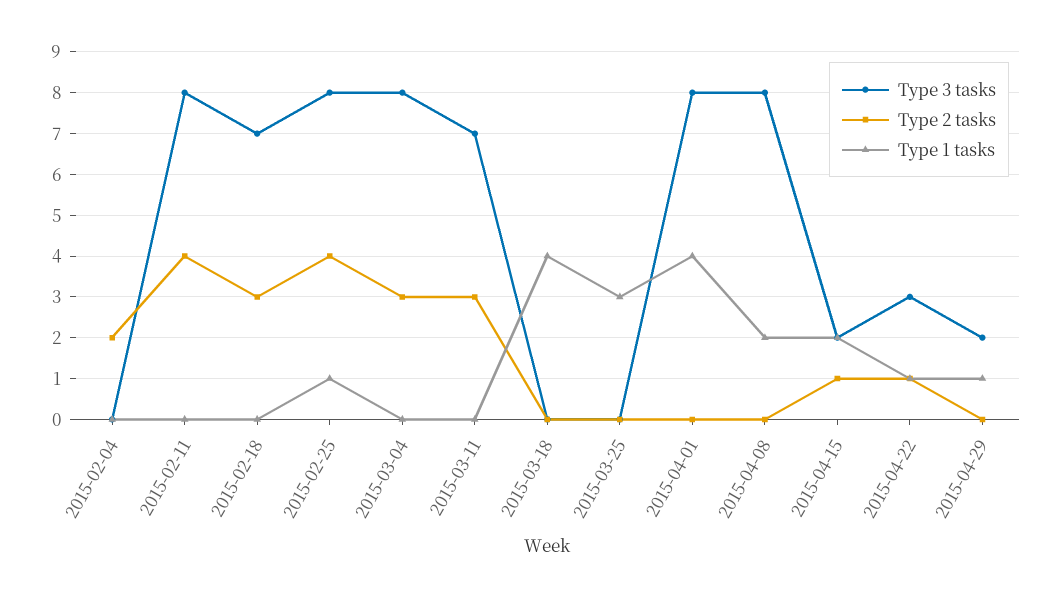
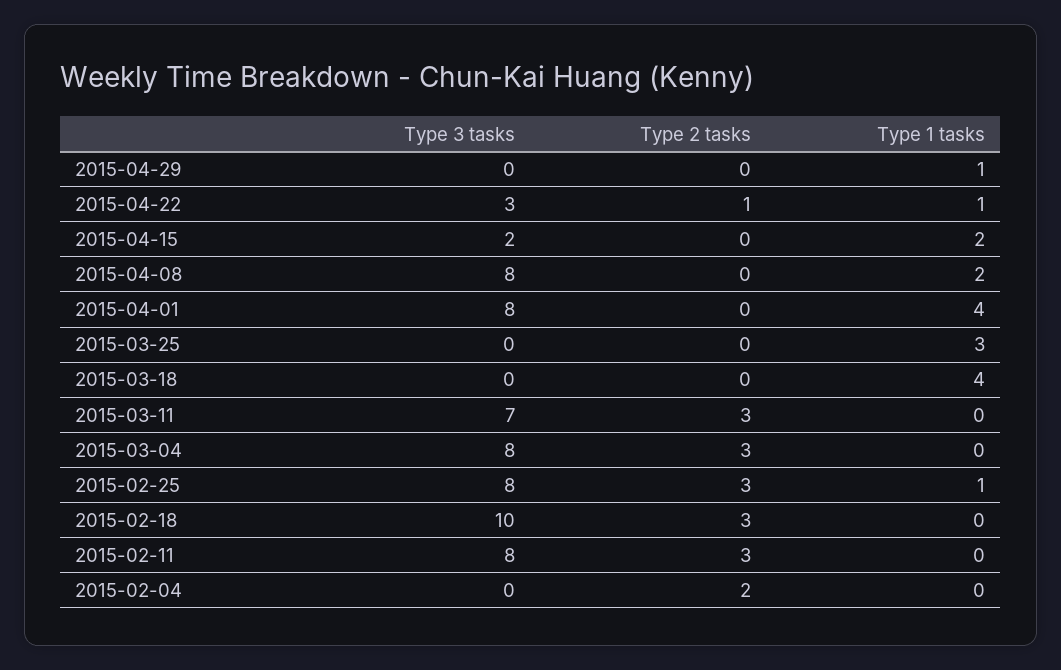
  {
    "Type 3 tasks": {
      "2015-02-04": 0,
      "2015-02-11": 8,
-     "2015-02-18": 7,
+     "2015-02-18": 10,
      "2015-02-25": 8,
      "2015-03-04": 8,
      "2015-03-11": 7,
      "2015-03-18": 0,
      "2015-03-25": 0,
      "2015-04-01": 8,
      "2015-04-08": 8,
      "2015-04-15": 2,
      "2015-04-22": 3,
-     "2015-04-29": 2
+     "2015-04-29": 0
    },
    "Type 2 tasks": {
      "2015-02-04": 2,
-     "2015-02-11": 4,
+     "2015-02-11": 3,
      "2015-02-18": 3,
-     "2015-02-25": 4,
+     "2015-02-25": 3,
      "2015-03-04": 3,
      "2015-03-11": 3,
      "2015-03-18": 0,
      "2015-03-25": 0,
      "2015-04-01": 0,
      "2015-04-08": 0,
-     "2015-04-15": 1,
+     "2015-04-15": 0,
      "2015-04-22": 1,
      "2015-04-29": 0
    },
    "Type 1 tasks": {
      "2015-02-04": 0,
      "2015-02-11": 0,
      "2015-02-18": 0,
      "2015-02-25": 1,
      "2015-03-04": 0,
      "2015-03-11": 0,
      "2015-03-18": 4,
      "2015-03-25": 3,
      "2015-04-01": 4,
      "2015-04-08": 2,
      "2015-04-15": 2,
      "2015-04-22": 1,
      "2015-04-29": 1
    }
  }

